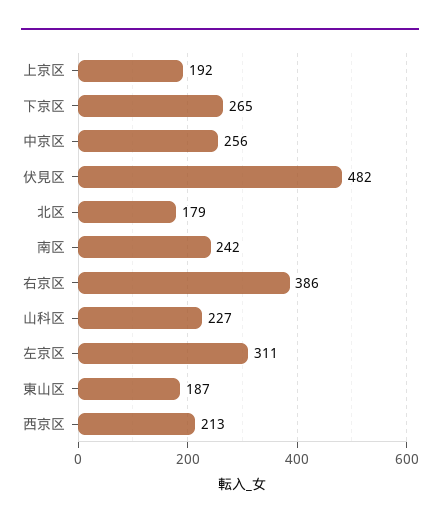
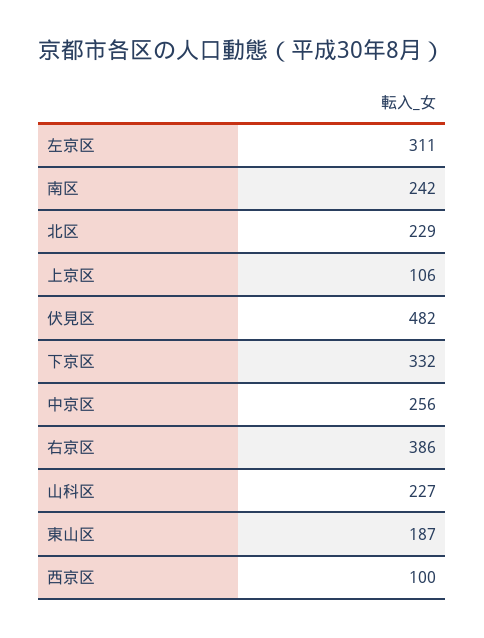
  {
-   "上京区": 192,
+   "上京区": 106,
-   "下京区": 265,
+   "下京区": 332,
    "中京区": 256,
    "伏見区": 482,
-   "北区": 179,
+   "北区": 229,
    "南区": 242,
    "右京区": 386,
    "山科区": 227,
    "左京区": 311,
    "東山区": 187,
-   "西京区": 213
+   "西京区": 100
  }

